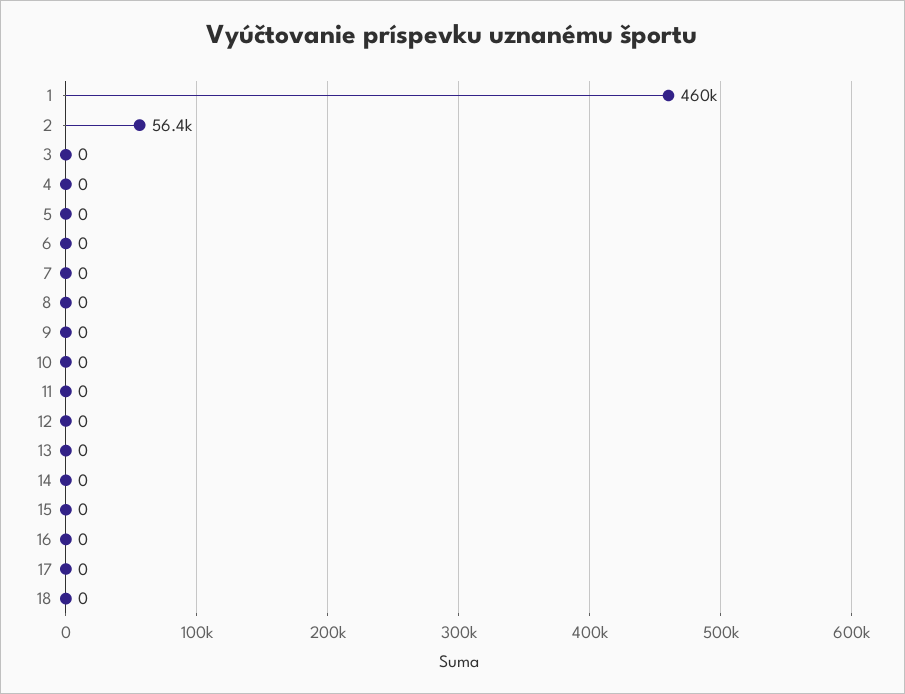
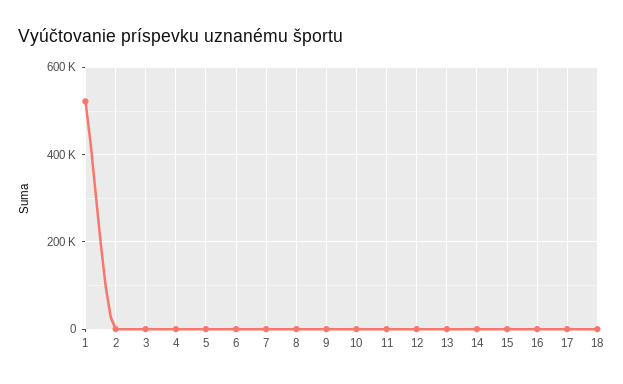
  {
-   "1": 460000,
+   "1": 520000,
-   "2": 56400,
+   "2": 0,
    "3": 0,
    "4": 0,
    "5": 0,
    "6": 0,
    "7": 0,
    "8": 0,
    "9": 0,
    "10": 0,
    "11": 0,
    "12": 0,
    "13": 0,
    "14": 0,
    "15": 0,
    "16": 0,
    "17": 0,
    "18": 0
  }

